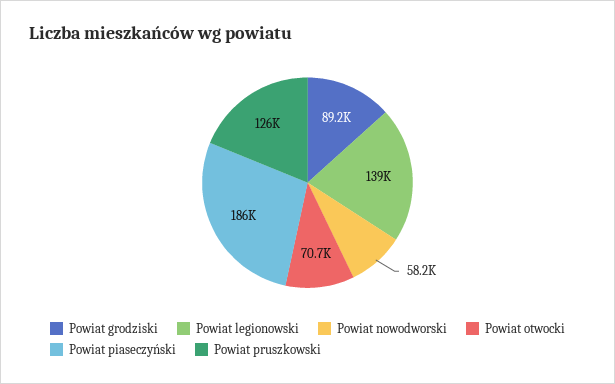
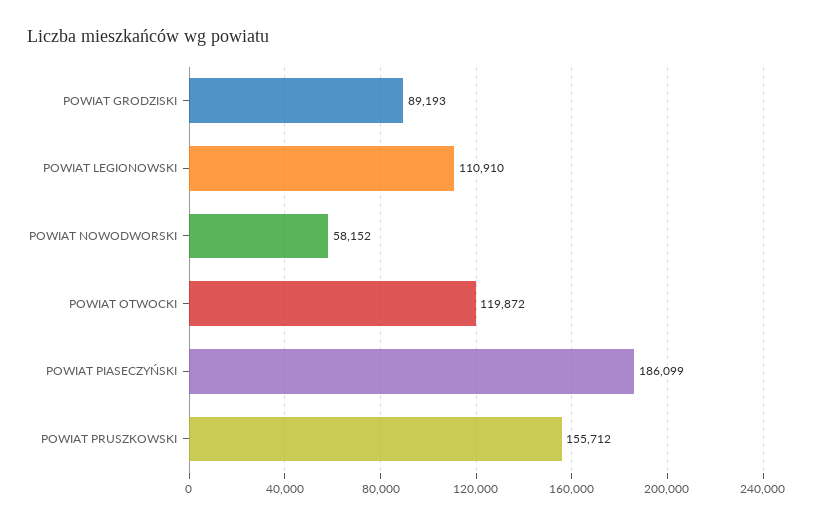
  {
    "Powiat grodziski": 89193,
-   "Powiat legionowski": 139000,
+   "Powiat legionowski": 110910,
    "Powiat nowodworski": 58152,
-   "Powiat otwocki": 70700,
+   "Powiat otwocki": 119872,
    "Powiat piaseczyński": 186099,
-   "Powiat pruszkowski": 126000
+   "Powiat pruszkowski": 155712
  }

